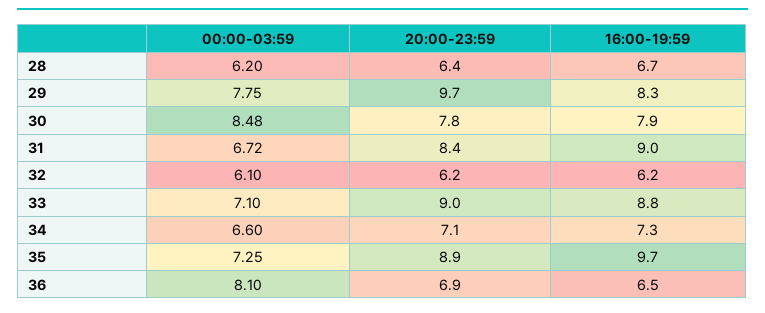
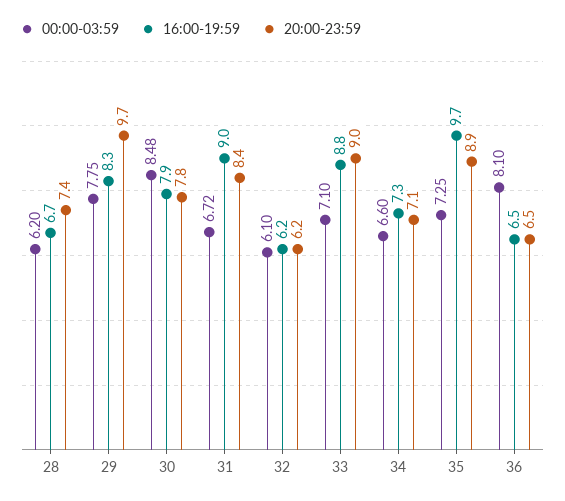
  {
    "00:00-03:59": {
      "28": 6.2,
      "29": 7.75,
      "30": 8.48,
      "31": 6.72,
      "32": 6.1,
      "33": 7.1,
      "34": 6.6,
      "35": 7.25,
      "36": 8.1
    },
    "20:00-23:59": {
-     "28": 6.4,
+     "28": 7.4,
      "29": 9.7,
      "30": 7.8,
      "31": 8.4,
      "32": 6.2,
      "33": 9,
      "34": 7.1,
      "35": 8.9,
-     "36": 6.9
+     "36": 6.5
    },
    "16:00-19:59": {
      "28": 6.7,
      "29": 8.3,
      "30": 7.9,
      "31": 9,
      "32": 6.2,
      "33": 8.8,
      "34": 7.3,
      "35": 9.7,
      "36": 6.5
    }
  }

